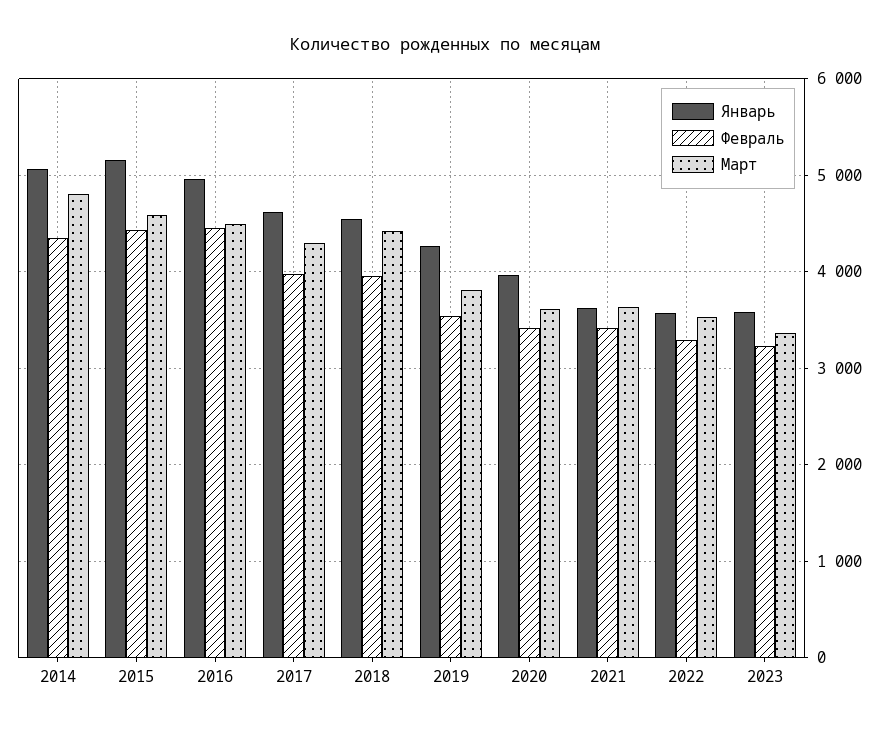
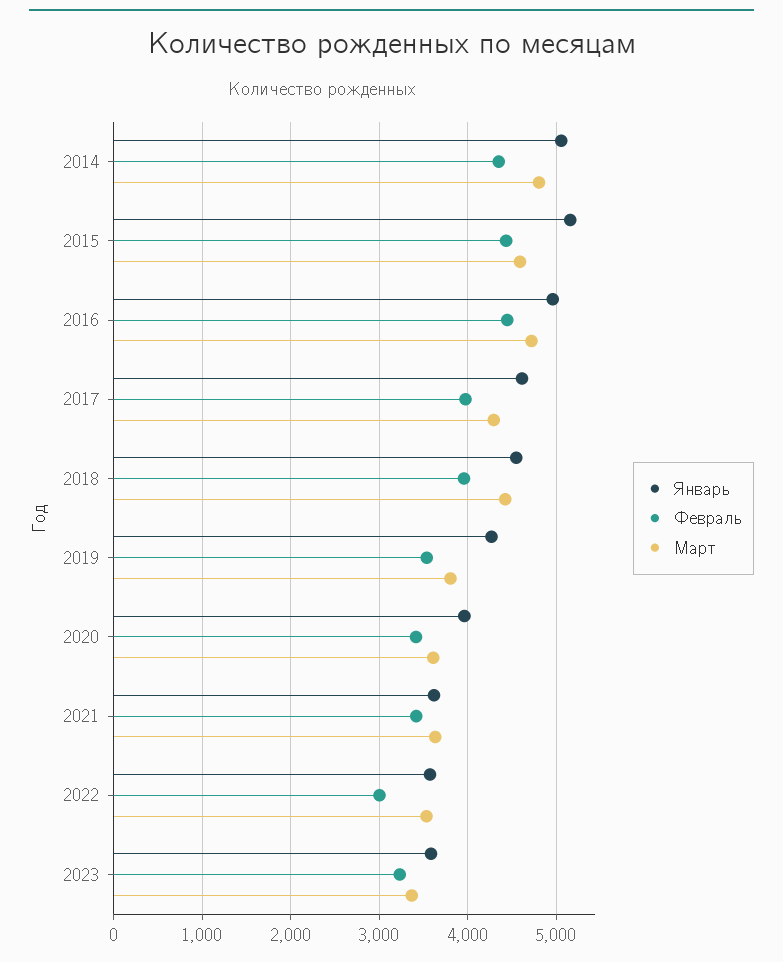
  {
    "Январь": {
      "2014": 5100,
      "2015": 5200,
      "2016": 5000,
      "2017": 4600,
      "2018": 4600,
      "2019": 4300,
      "2020": 4000,
      "2021": 3600,
      "2022": 3600,
      "2023": 3600
    },
    "Февраль": {
      "2014": 4400,
      "2015": 4400,
      "2016": 4400,
      "2017": 4000,
      "2018": 4000,
      "2019": 3500,
      "2020": 3400,
      "2021": 3400,
-     "2022": 3300,
+     "2022": 3000,
      "2023": 3200
    },
    "Март": {
      "2014": 4800,
      "2015": 4600,
-     "2016": 4500,
+     "2016": 4700,
      "2017": 4300,
      "2018": 4400,
      "2019": 3800,
      "2020": 3600,
      "2021": 3600,
      "2022": 3500,
      "2023": 3400
    }
  }

